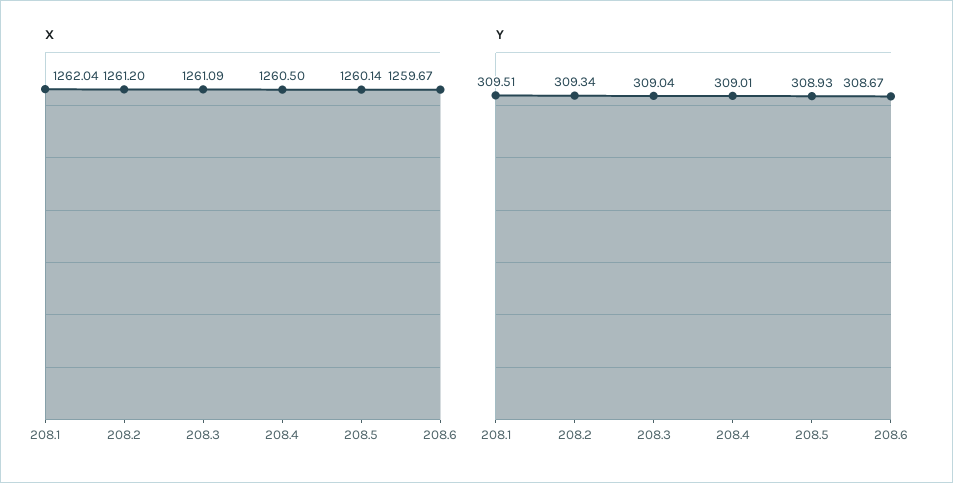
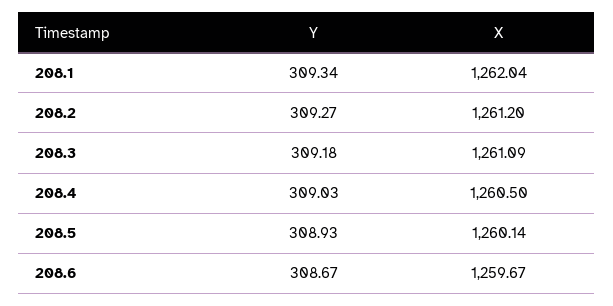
  {
    "X": {
      "208.1": 1262.04,
      "208.2": 1261.2,
      "208.3": 1261.09,
      "208.4": 1260.5,
      "208.5": 1260.14,
      "208.6": 1259.67
    },
    "Y": {
-     "208.1": 309.51,
+     "208.1": 309.34,
-     "208.2": 309.34,
+     "208.2": 309.27,
-     "208.3": 309.04,
+     "208.3": 309.18,
-     "208.4": 309.01,
+     "208.4": 309.03,
      "208.5": 308.93,
      "208.6": 308.67
    }
  }

